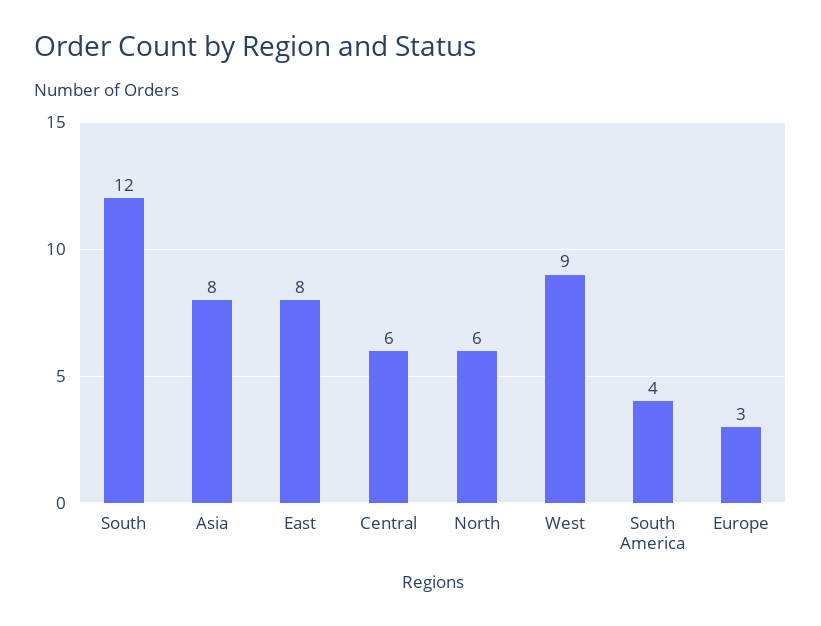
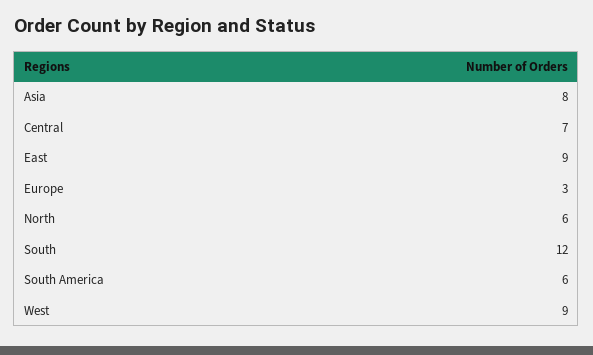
  {
    "South": 12,
    "Asia": 8,
-   "East": 8,
+   "East": 9,
-   "Central": 6,
+   "Central": 7,
    "North": 6,
    "West": 9,
-   "South America": 4,
+   "South America": 6,
    "Europe": 3
  }

